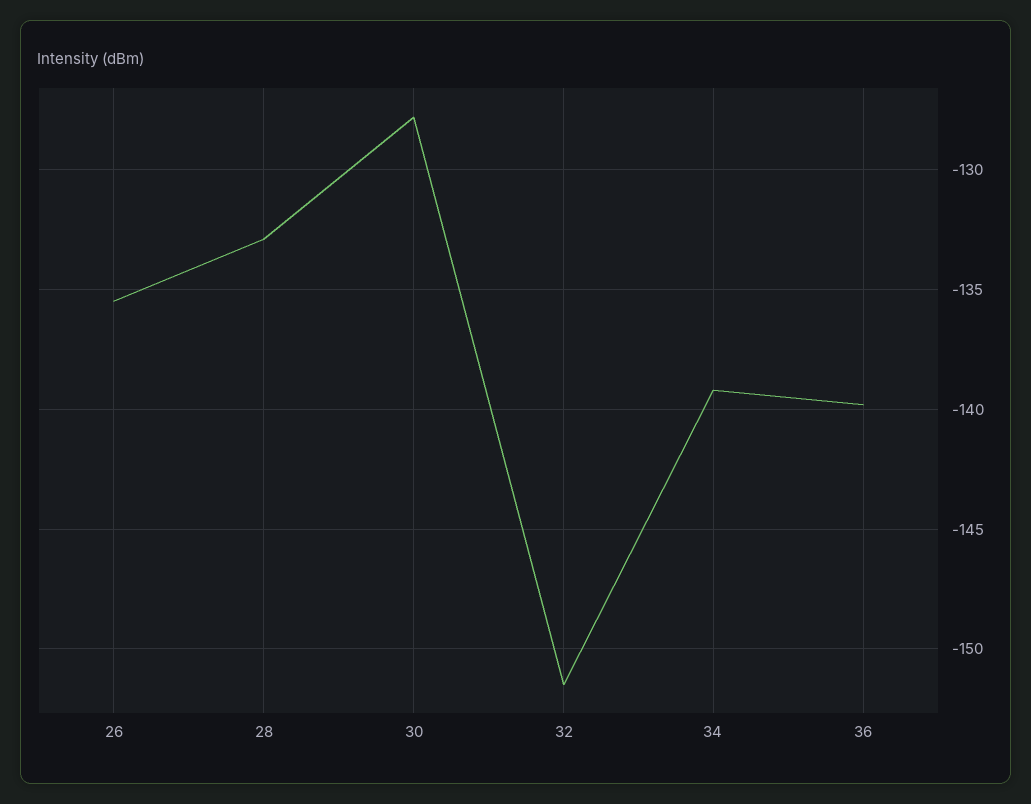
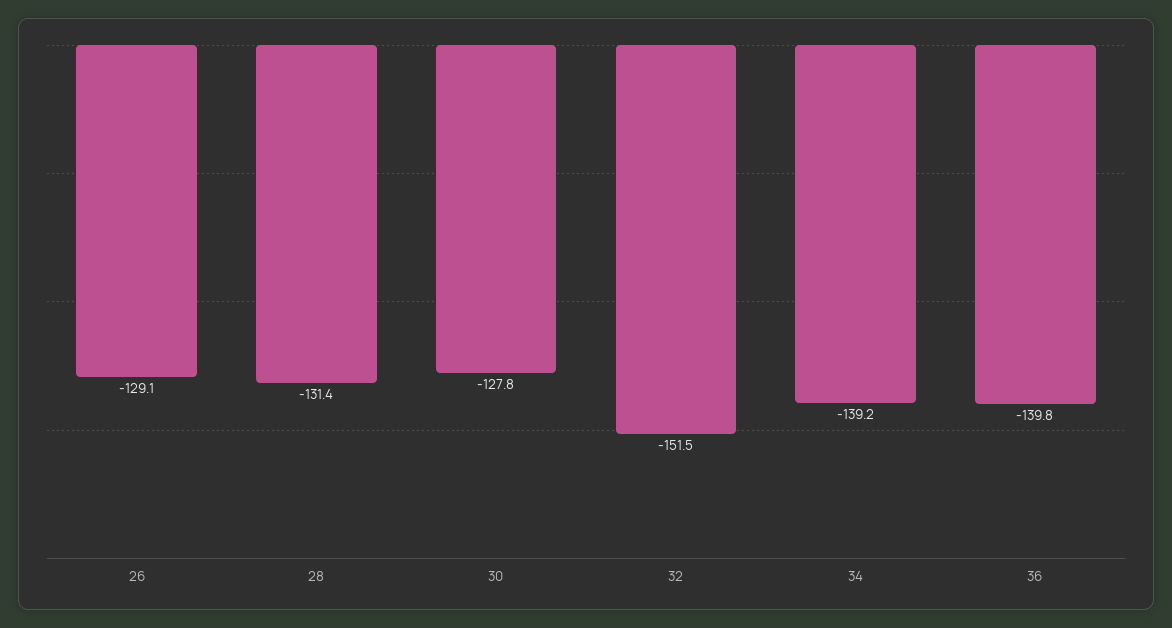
  {
-   "26": -135.5,
+   "26": -129.1,
-   "28": -133,
+   "28": -131.4,
    "30": -127.8,
    "32": -151.5,
    "34": -139.2,
    "36": -139.8
  }

